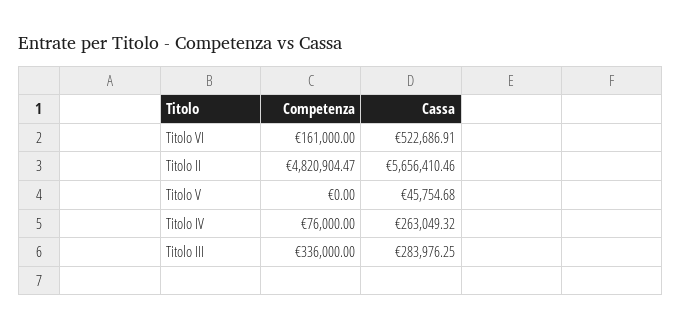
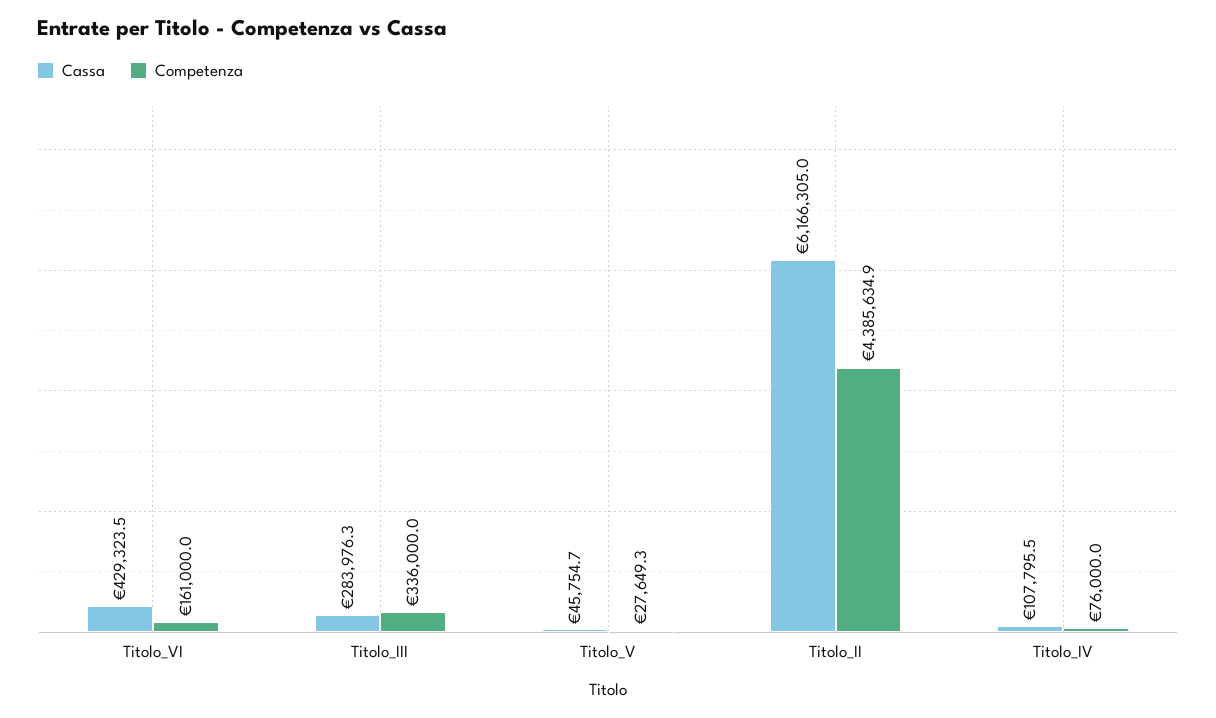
  {
    "Competenza": {
      "Titolo VI": 161000,
-     "Titolo II": 4820904.47,
+     "Titolo II": 4385634.9,
-     "Titolo V": 0,
+     "Titolo V": 27649.3,
      "Titolo IV": 76000,
      "Titolo III": 336000
    },
    "Cassa": {
-     "Titolo VI": 522686.91,
+     "Titolo VI": 429323.5,
-     "Titolo II": 5656410.46,
+     "Titolo II": 6166305,
      "Titolo V": 45754.68,
-     "Titolo IV": 263049.32,
+     "Titolo IV": 107795.5,
      "Titolo III": 283976.25
    }
  }

